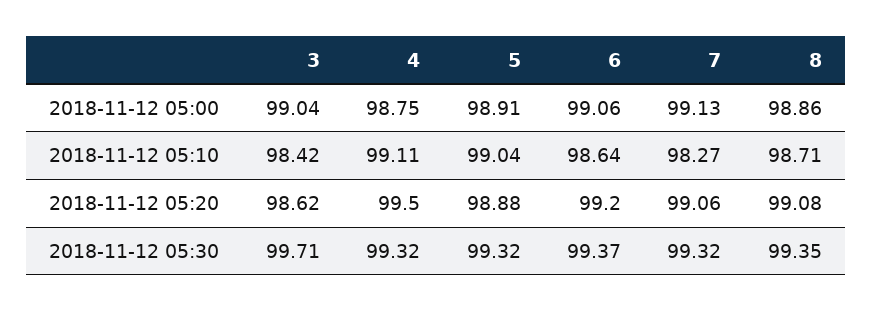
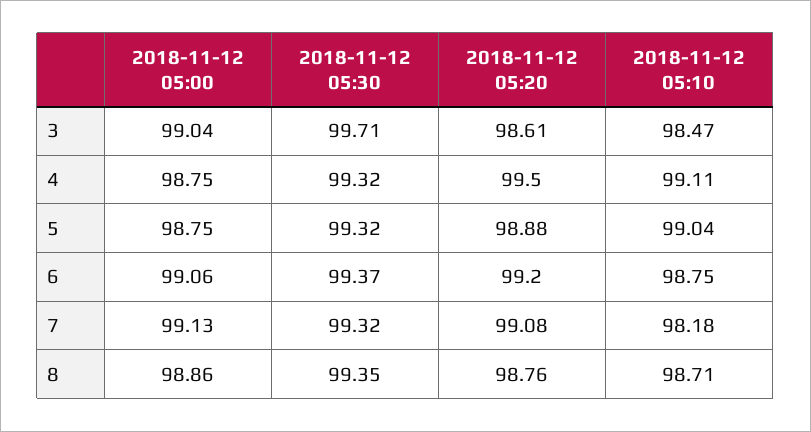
  {
    "3": {
      "2018-11-12 05:00": 99.04,
-     "2018-11-12 05:10": 98.42,
+     "2018-11-12 05:10": 98.47,
-     "2018-11-12 05:20": 98.62,
+     "2018-11-12 05:20": 98.61,
      "2018-11-12 05:30": 99.71
    },
    "4": {
      "2018-11-12 05:00": 98.75,
      "2018-11-12 05:10": 99.11,
      "2018-11-12 05:20": 99.5,
      "2018-11-12 05:30": 99.32
    },
    "5": {
-     "2018-11-12 05:00": 98.91,
+     "2018-11-12 05:00": 98.75,
      "2018-11-12 05:10": 99.04,
      "2018-11-12 05:20": 98.88,
      "2018-11-12 05:30": 99.32
    },
    "6": {
      "2018-11-12 05:00": 99.06,
-     "2018-11-12 05:10": 98.64,
+     "2018-11-12 05:10": 98.75,
      "2018-11-12 05:20": 99.2,
      "2018-11-12 05:30": 99.37
    },
    "7": {
      "2018-11-12 05:00": 99.13,
-     "2018-11-12 05:10": 98.27,
+     "2018-11-12 05:10": 98.18,
-     "2018-11-12 05:20": 99.06,
+     "2018-11-12 05:20": 99.08,
      "2018-11-12 05:30": 99.32
    },
    "8": {
      "2018-11-12 05:00": 98.86,
      "2018-11-12 05:10": 98.71,
-     "2018-11-12 05:20": 99.08,
+     "2018-11-12 05:20": 98.76,
      "2018-11-12 05:30": 99.35
    }
  }

